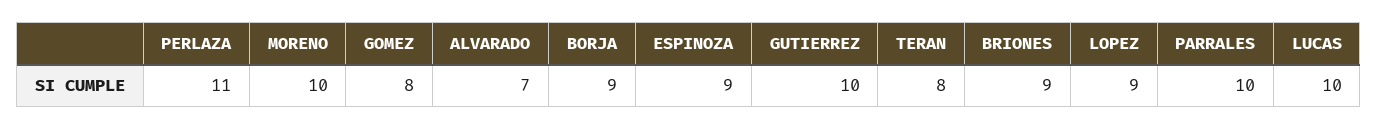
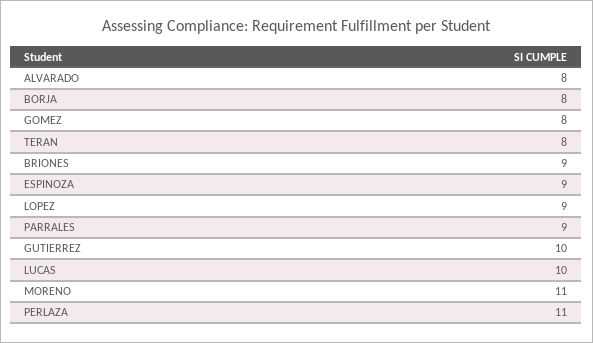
  {
    "PERLAZA": 11,
-   "MORENO": 10,
+   "MORENO": 11,
    "GOMEZ": 8,
-   "ALVARADO": 7,
+   "ALVARADO": 8,
-   "BORJA": 9,
+   "BORJA": 8,
    "ESPINOZA": 9,
    "GUTIERREZ": 10,
    "TERAN": 8,
    "BRIONES": 9,
    "LOPEZ": 9,
-   "PARRALES": 10,
+   "PARRALES": 9,
    "LUCAS": 10
  }

